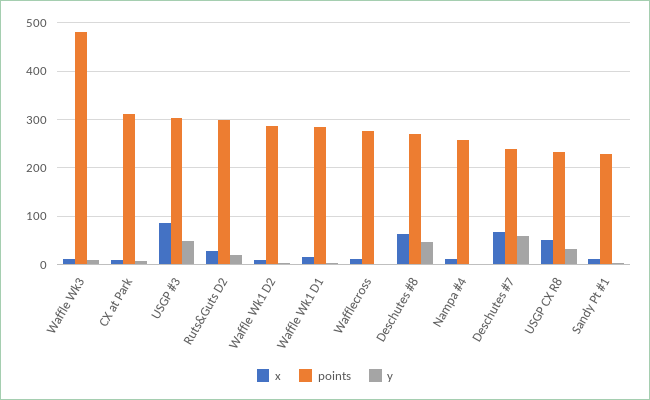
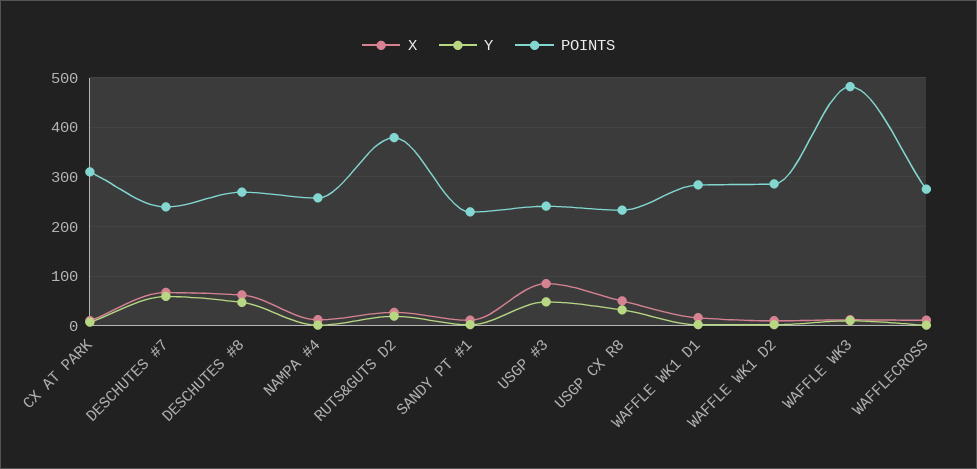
  {
    "x": {
      "Waffle Wk3": 20,
      "CX at Park": 20,
      "USGP #3": 80,
      "Ruts&Guts D2": 20,
      "Waffle Wk1 D2": 20,
      "Waffle Wk1 D1": 20,
      "Wafflecross": 20,
      "Deschutes #8": 60,
      "Nampa #4": 20,
      "Deschutes #7": 60,
      "USGP CX R8": 60,
      "Sandy Pt #1": 20
    },
    "points": {
      "Waffle Wk3": 480,
      "CX at Park": 320,
-     "USGP #3": 300,
+     "USGP #3": 240,
-     "Ruts&Guts D2": 300,
+     "Ruts&Guts D2": 380,
      "Waffle Wk1 D2": 280,
      "Waffle Wk1 D1": 280,
      "Wafflecross": 280,
      "Deschutes #8": 260,
      "Nampa #4": 260,
      "Deschutes #7": 240,
      "USGP CX R8": 240,
      "Sandy Pt #1": 220
    },
    "y": {
      "Waffle Wk3": 20,
      "CX at Park": 0,
      "USGP #3": 40,
      "Ruts&Guts D2": 20,
      "Waffle Wk1 D2": 0,
      "Waffle Wk1 D1": 0,
      "Wafflecross": 0,
      "Deschutes #8": 40,
      "Nampa #4": 0,
      "Deschutes #7": 60,
      "USGP CX R8": 40,
      "Sandy Pt #1": 0
    }
  }

